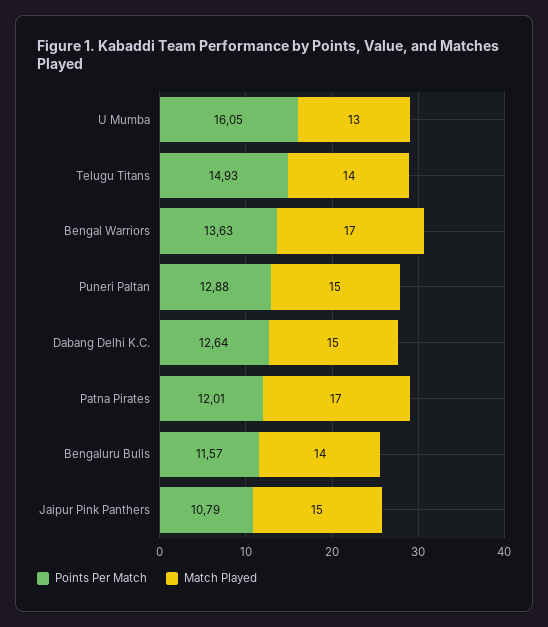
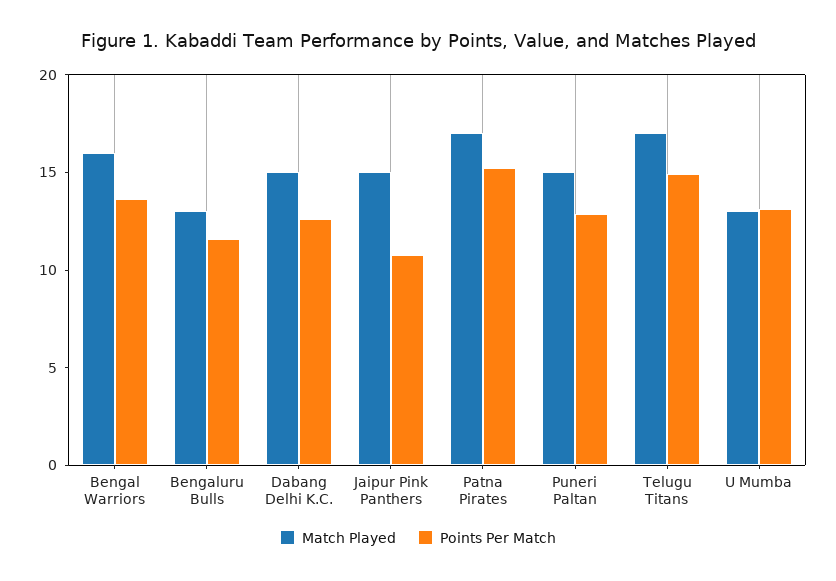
  {
    "Points Per Match": {
-     "U Mumba": 16.05,
+     "U Mumba": 13,
      "Telugu Titans": 14.93,
      "Bengal Warriors": 13.63,
      "Puneri Paltan": 12.88,
      "Dabang Delhi K.C.": 12.64,
-     "Patna Pirates": 12.01,
+     "Patna Pirates": 15,
      "Bengaluru Bulls": 11.57,
      "Jaipur Pink Panthers": 10.79
    },
    "Match Played": {
      "U Mumba": 13,
-     "Telugu Titans": 14,
+     "Telugu Titans": 17,
-     "Bengal Warriors": 17,
+     "Bengal Warriors": 16,
      "Puneri Paltan": 15,
      "Dabang Delhi K.C.": 15,
      "Patna Pirates": 17,
-     "Bengaluru Bulls": 14,
+     "Bengaluru Bulls": 13,
      "Jaipur Pink Panthers": 15
    }
  }

